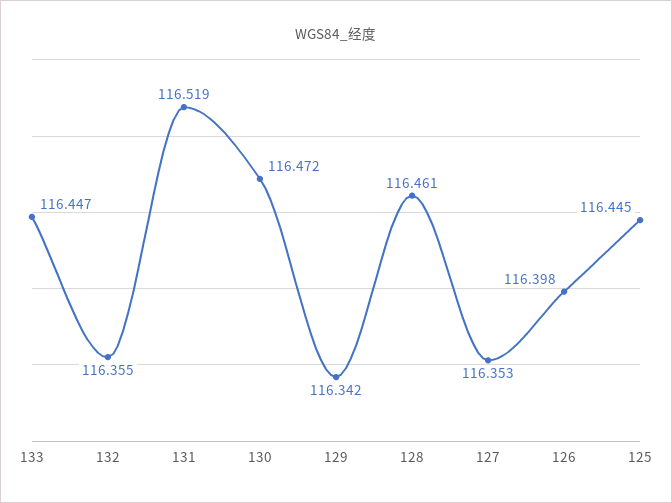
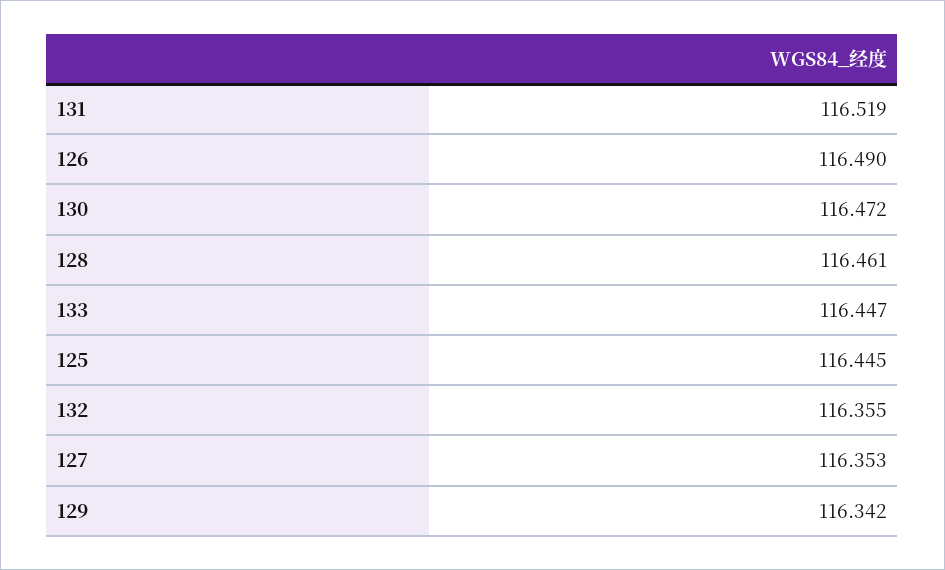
  {
    "133": 116.447,
    "132": 116.355,
    "131": 116.519,
    "130": 116.472,
    "129": 116.342,
    "128": 116.461,
    "127": 116.353,
-   "126": 116.398,
+   "126": 116.49,
    "125": 116.445
  }

